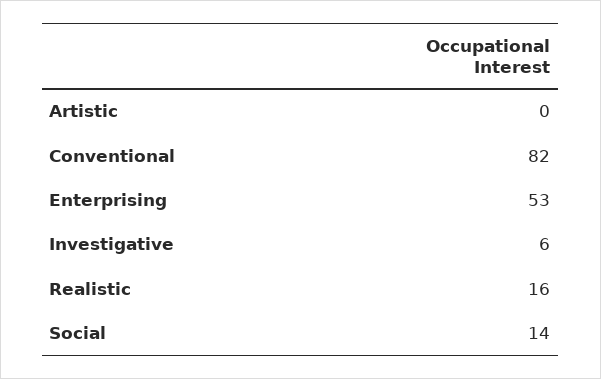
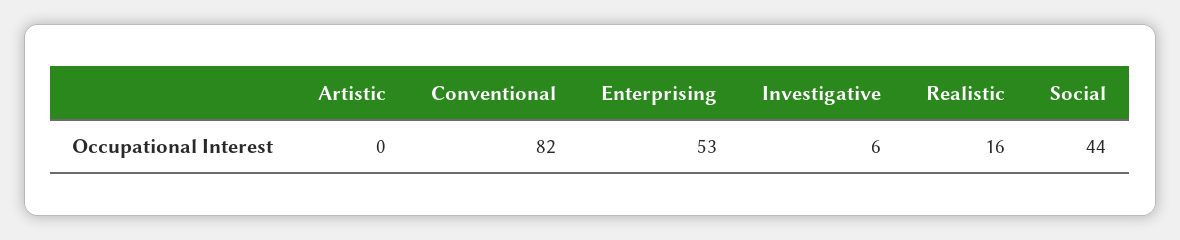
  {
    "Artistic": 0,
    "Conventional": 82,
    "Enterprising": 53,
    "Investigative": 6,
    "Realistic": 16,
-   "Social": 14
+   "Social": 44
  }

